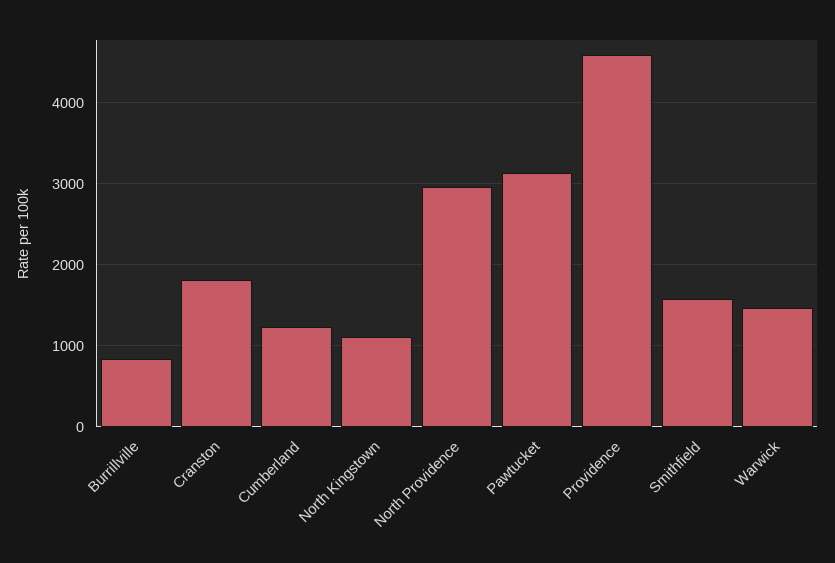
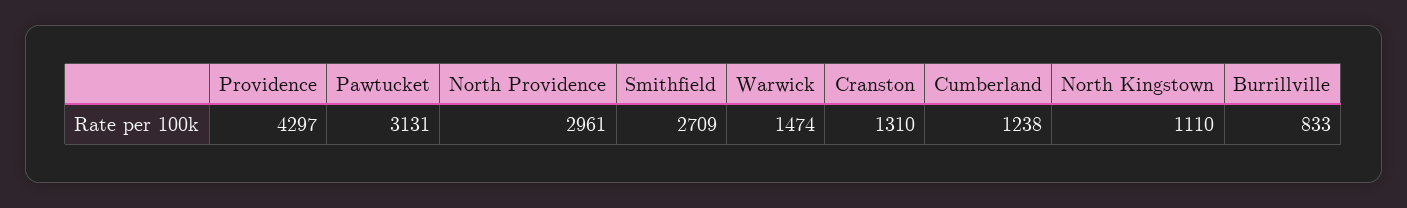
  {
    "Burrillville": 833,
-   "Cranston": 1800,
+   "Cranston": 1310,
    "Cumberland": 1238,
    "North Kingstown": 1110,
    "North Providence": 2961,
    "Pawtucket": 3131,
-   "Providence": 4600,
+   "Providence": 4297,
-   "Smithfield": 1600,
+   "Smithfield": 2709,
    "Warwick": 1474
  }

